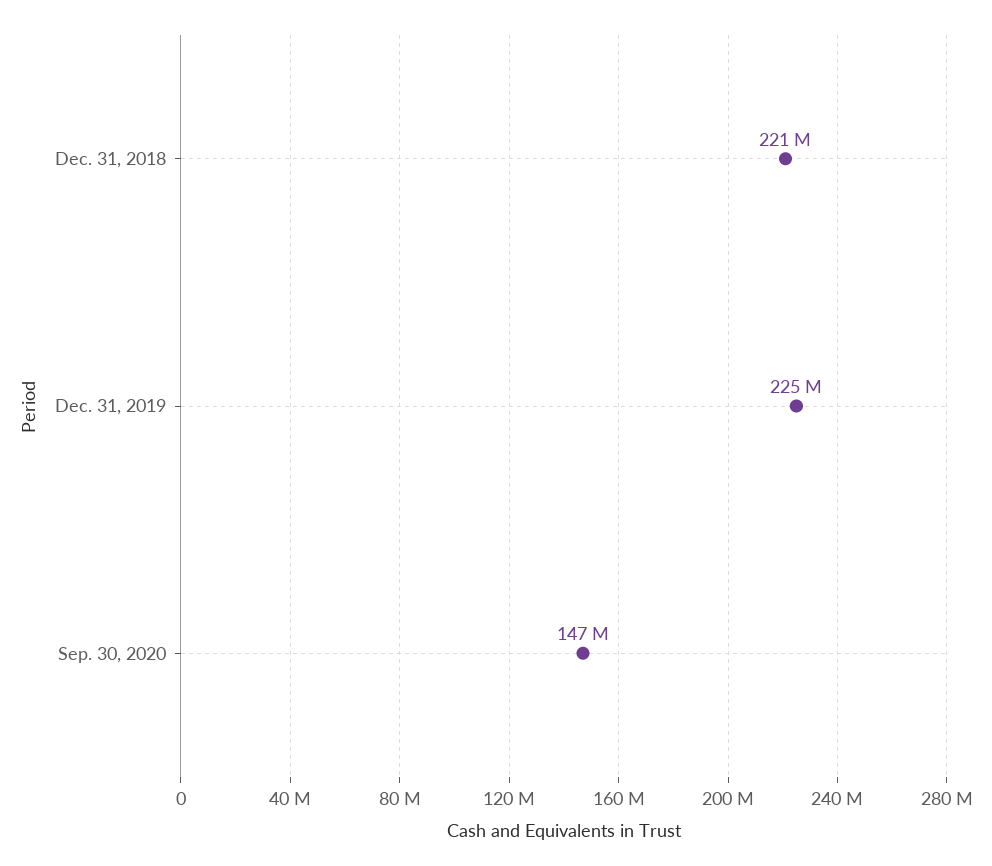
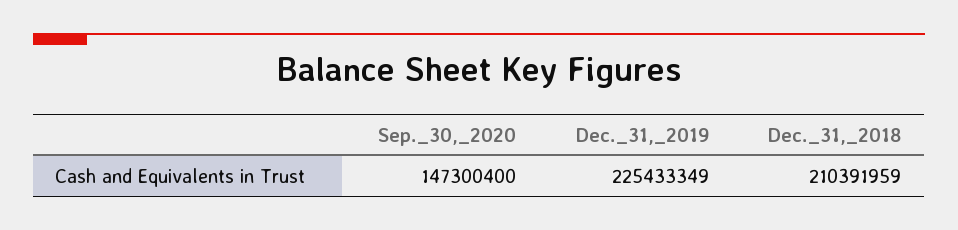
  {
-   "Dec. 31, 2018": 221000000,
+   "Dec. 31, 2018": 210391959,
    "Dec. 31, 2019": 225433349,
    "Sep. 30, 2020": 147300400
  }

